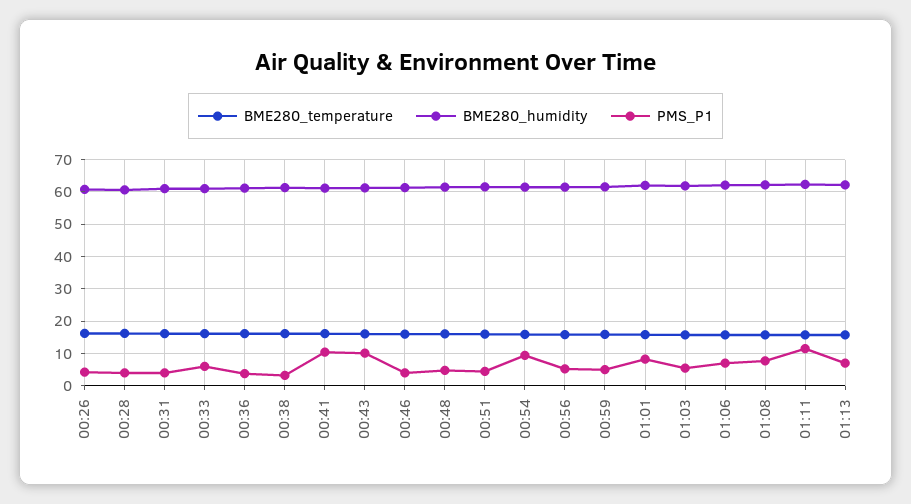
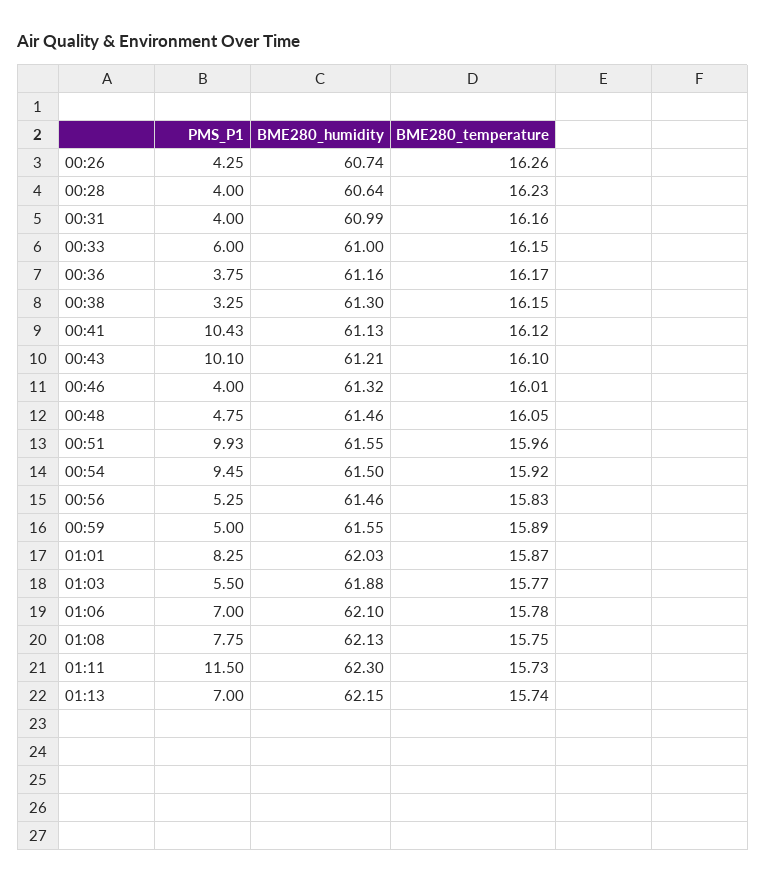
  {
    "BME280_temperature": {
      "00:26": 16.26,
      "00:28": 16.23,
      "00:31": 16.16,
      "00:33": 16.15,
      "00:36": 16.17,
      "00:38": 16.15,
      "00:41": 16.12,
      "00:43": 16.1,
      "00:46": 16.01,
      "00:48": 16.05,
      "00:51": 15.96,
      "00:54": 15.92,
      "00:56": 15.83,
      "00:59": 15.89,
      "01:01": 15.87,
      "01:03": 15.77,
      "01:06": 15.78,
      "01:08": 15.75,
      "01:11": 15.73,
      "01:13": 15.74
    },
    "BME280_humidity": {
      "00:26": 60.74,
      "00:28": 60.64,
      "00:31": 60.99,
      "00:33": 61,
      "00:36": 61.16,
      "00:38": 61.3,
      "00:41": 61.13,
      "00:43": 61.21,
      "00:46": 61.32,
      "00:48": 61.46,
      "00:51": 61.55,
      "00:54": 61.5,
      "00:56": 61.46,
      "00:59": 61.55,
      "01:01": 62.03,
      "01:03": 61.88,
      "01:06": 62.1,
      "01:08": 62.13,
      "01:11": 62.3,
      "01:13": 62.15
    },
    "PMS_P1": {
      "00:26": 4.25,
      "00:28": 4,
      "00:31": 4,
      "00:33": 6,
      "00:36": 3.75,
      "00:38": 3.25,
      "00:41": 10.43,
      "00:43": 10.1,
      "00:46": 4,
      "00:48": 4.75,
-     "00:51": 4,
+     "00:51": 9.93,
      "00:54": 9.45,
      "00:56": 5.25,
      "00:59": 5,
      "01:01": 8.25,
      "01:03": 5.5,
      "01:06": 7,
      "01:08": 7.75,
      "01:11": 11.5,
      "01:13": 7
    }
  }

